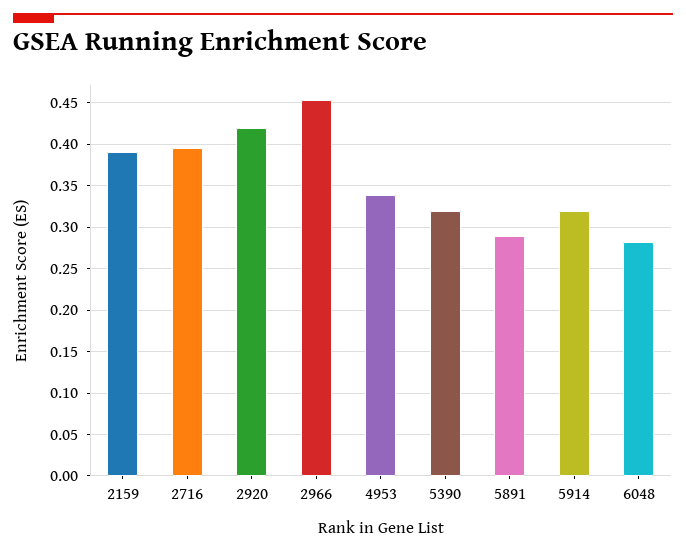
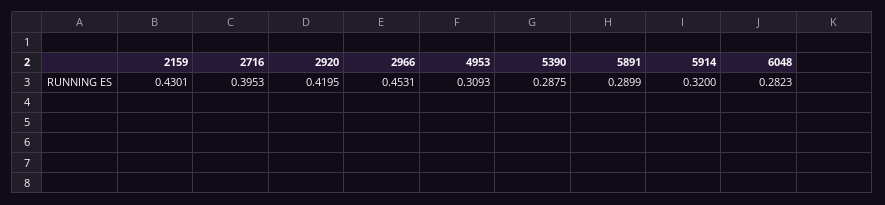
  {
-   "2159": 0.39,
+   "2159": 0.4301,
    "2716": 0.3953,
    "2920": 0.4195,
    "2966": 0.4531,
-   "4953": 0.34,
+   "4953": 0.3093,
-   "5390": 0.32,
+   "5390": 0.2875,
    "5891": 0.2899,
    "5914": 0.32,
    "6048": 0.2823
  }

